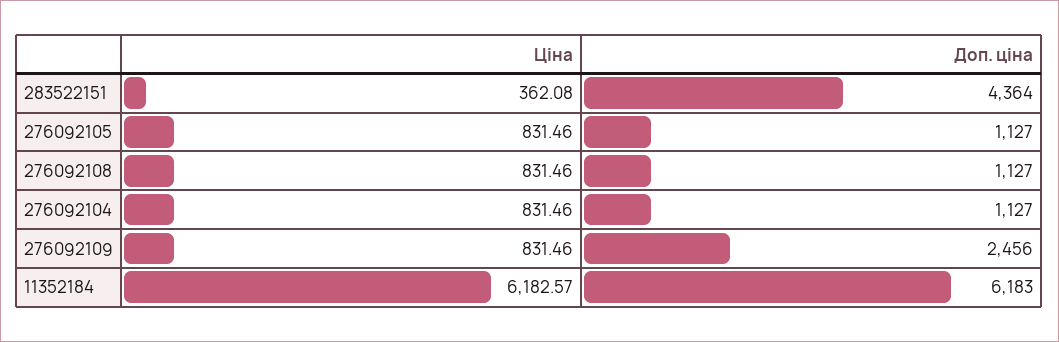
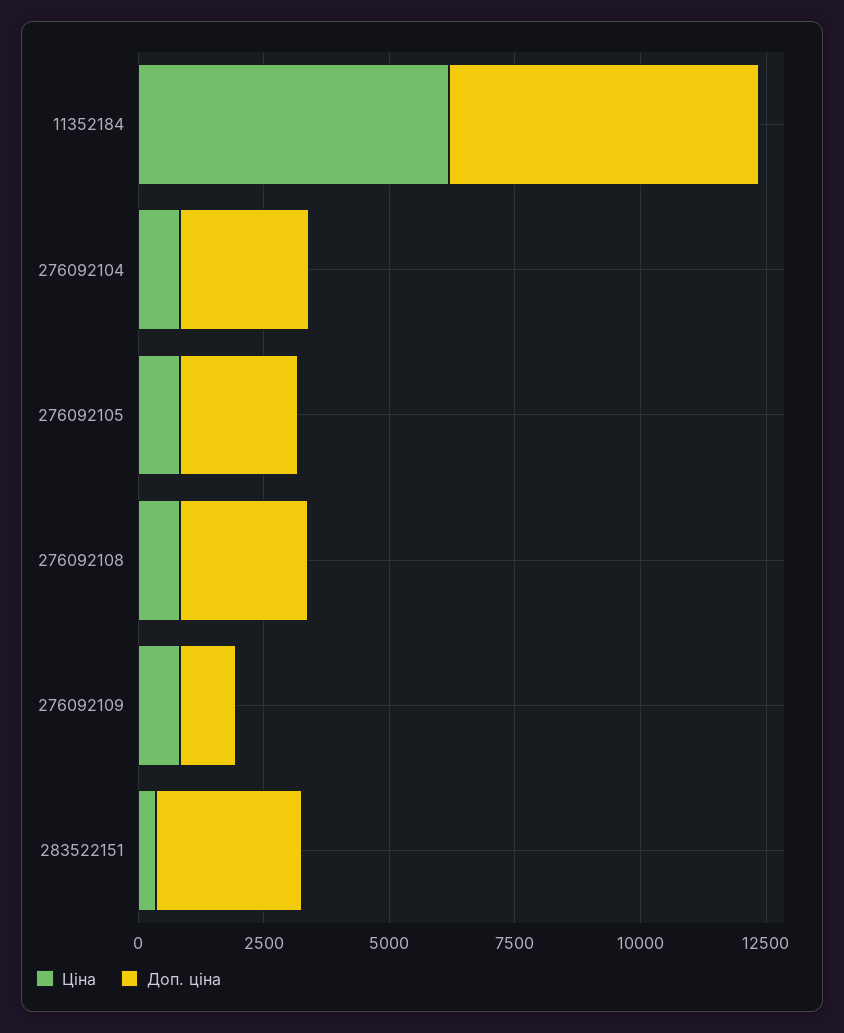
  {
    "Ціна": {
      "283522151": 362.08,
      "276092105": 831.46,
      "276092108": 831.46,
      "276092104": 831.46,
      "276092109": 831.46,
      "11352184": 6182.57
    },
    "Доп. ціна": {
-     "283522151": 4364,
+     "283522151": 3000,
-     "276092105": 1127,
+     "276092105": 2500,
-     "276092108": 1127,
+     "276092108": 2500,
-     "276092104": 1127,
+     "276092104": 2500,
-     "276092109": 2456,
+     "276092109": 1000,
      "11352184": 6183
    }
  }

